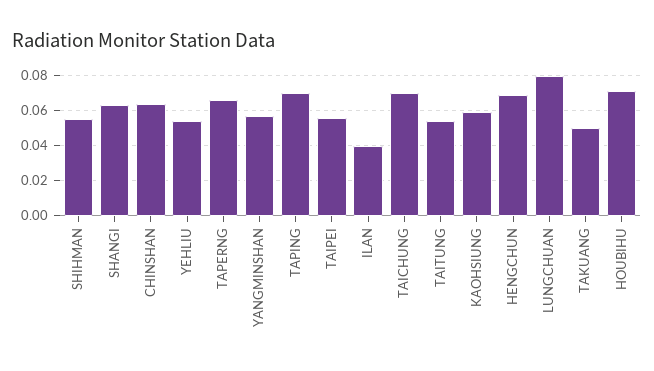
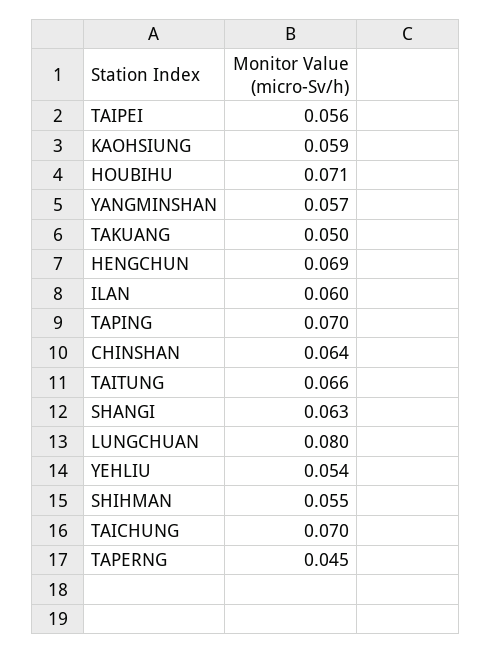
  {
    "SHIHMAN": 0.055,
    "SHANGI": 0.063,
    "CHINSHAN": 0.064,
    "YEHLIU": 0.054,
-   "TAPERNG": 0.065,
+   "TAPERNG": 0.045,
    "YANGMINSHAN": 0.057,
    "TAPING": 0.07,
    "TAIPEI": 0.056,
-   "ILAN": 0.04,
+   "ILAN": 0.06,
    "TAICHUNG": 0.07,
-   "TAITUNG": 0.055,
+   "TAITUNG": 0.066,
    "KAOHSIUNG": 0.059,
    "HENGCHUN": 0.069,
    "LUNGCHUAN": 0.08,
    "TAKUANG": 0.05,
    "HOUBIHU": 0.071
  }

